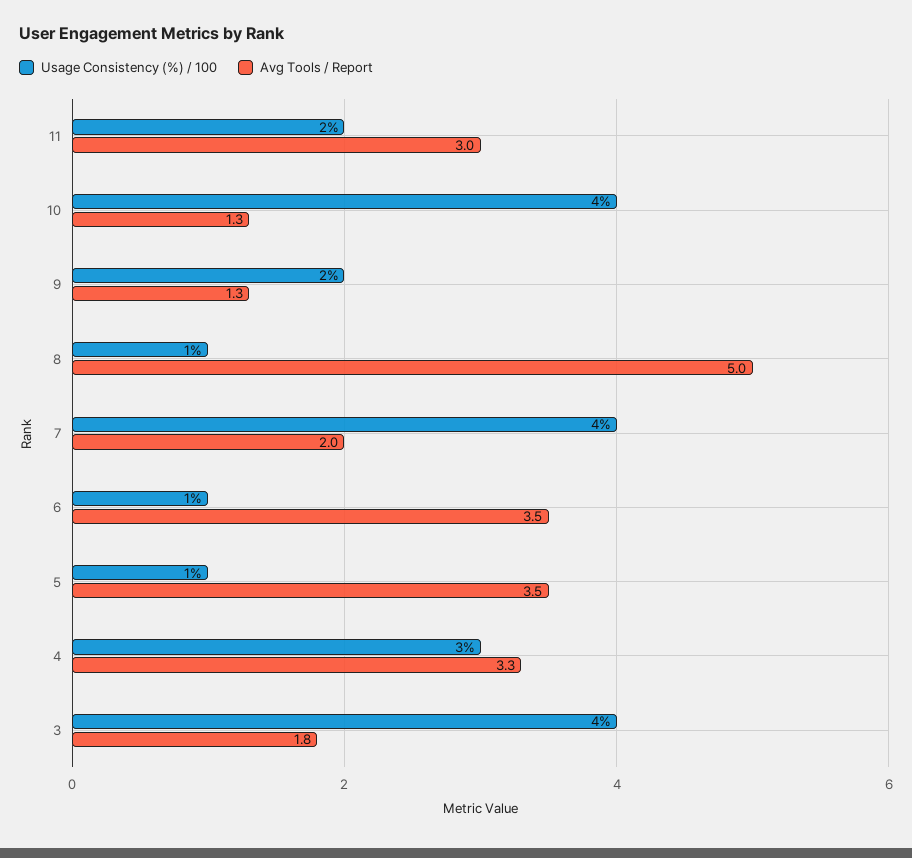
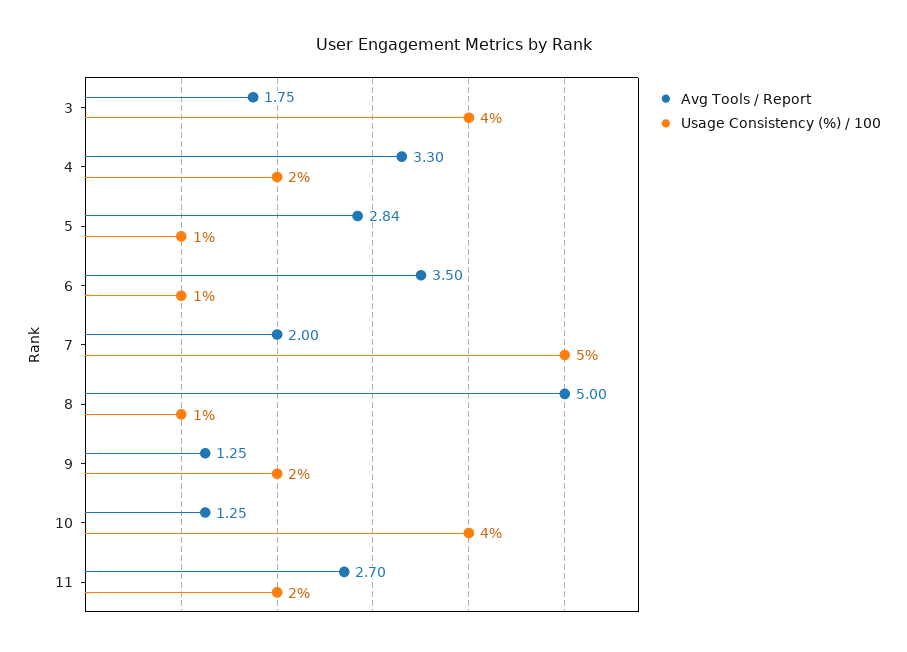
  {
    "Usage Consistency (%) / 100": {
      "11": 2,
      "10": 4,
      "9": 2,
      "8": 1,
-     "7": 4,
+     "7": 5,
      "6": 1,
      "5": 1,
-     "4": 3,
+     "4": 2,
      "3": 4
    },
    "Avg Tools / Report": {
-     "11": 3,
+     "11": 2.7,
      "10": 1.25,
      "9": 1.25,
      "8": 5,
      "7": 2,
      "6": 3.5,
-     "5": 3.5,
+     "5": 2.84,
      "4": 3.3,
      "3": 1.75
    }
  }

